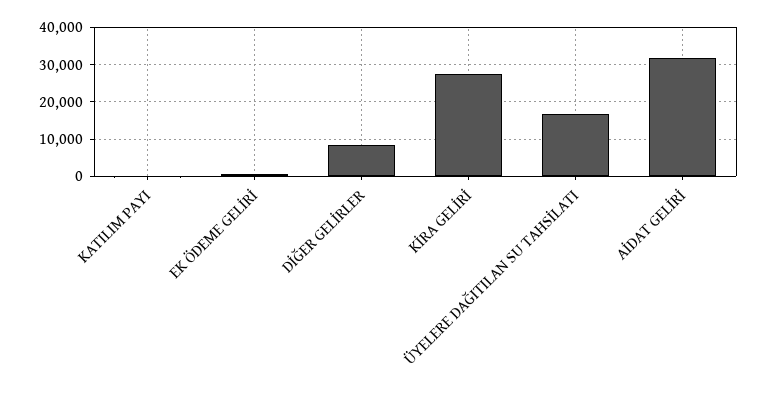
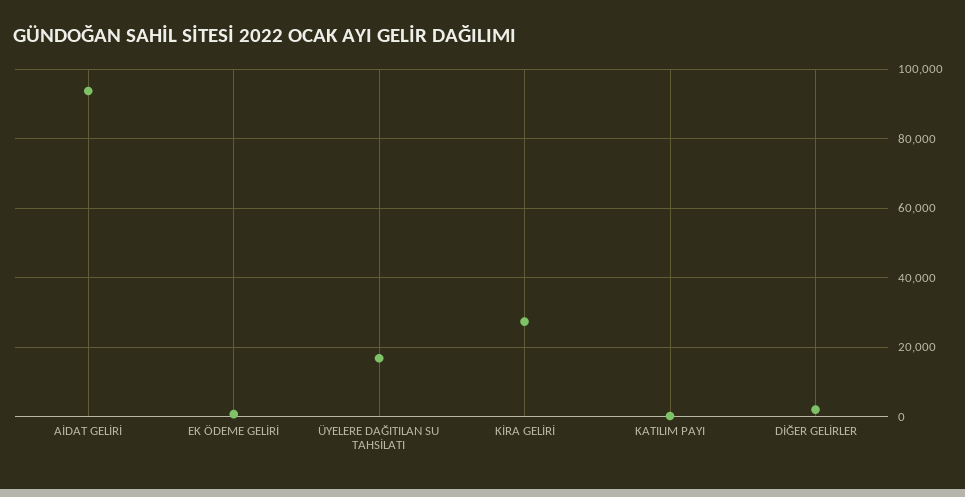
  {
    "KATILIM PAYI": 0,
    "EK ÖDEME GELİRİ": 0,
-   "DİĞER GELİRLER": 8000,
+   "DİĞER GELİRLER": 2000,
    "KİRA GELİRİ": 28000,
    "ÜYELERE DAĞITILAN SU TAHSİLATI": 16000,
-   "AİDAT GELİRİ": 32000
+   "AİDAT GELİRİ": 94000
  }

